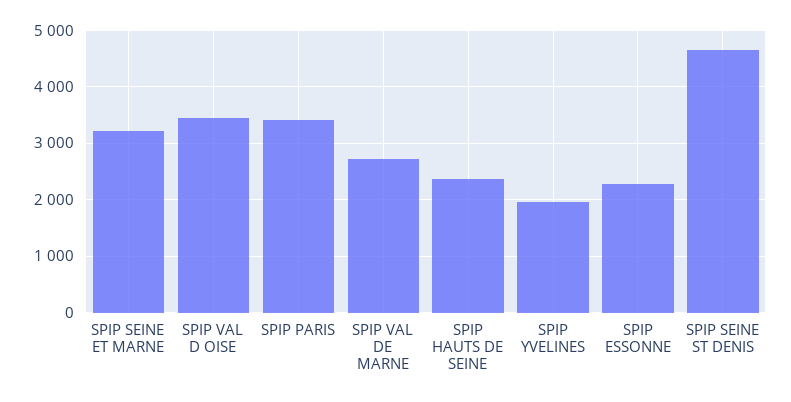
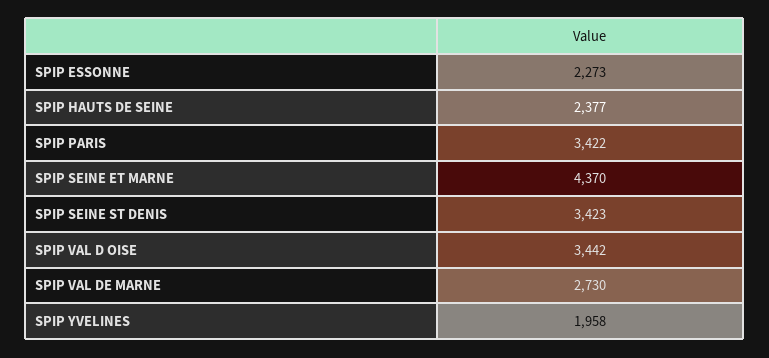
  {
-   "SPIP SEINE ET MARNE": 3200,
+   "SPIP SEINE ET MARNE": 4370,
    "SPIP VAL D OISE": 3442,
    "SPIP PARIS": 3422,
    "SPIP VAL DE MARNE": 2730,
    "SPIP HAUTS DE SEINE": 2377,
    "SPIP YVELINES": 1958,
    "SPIP ESSONNE": 2273,
-   "SPIP SEINE ST DENIS": 4600
+   "SPIP SEINE ST DENIS": 3423
  }

